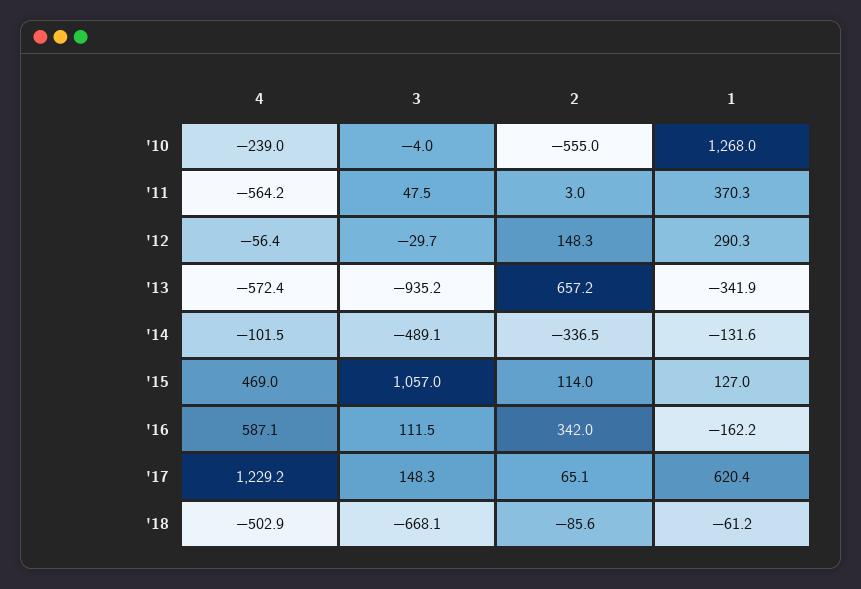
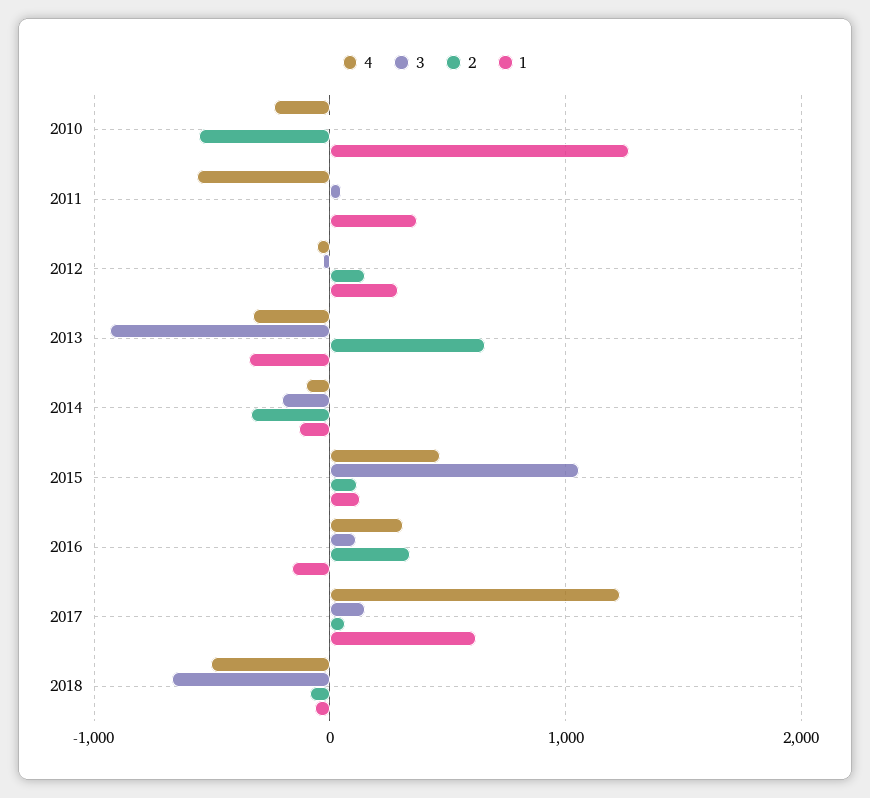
  {
    "4": {
      "'10": -239,
      "'11": -564.2,
      "'12": -56.4,
-     "'13": -572.4,
+     "'13": -300,
      "'14": -101.5,
      "'15": 469,
-     "'16": 587.1,
+     "'16": 300,
      "'17": 1229.2,
      "'18": -502.9
    },
    "3": {
      "'10": -4,
      "'11": 47.5,
      "'12": -29.7,
      "'13": -935.2,
-     "'14": -489.1,
+     "'14": -200,
      "'15": 1057,
      "'16": 111.5,
      "'17": 148.3,
      "'18": -668.1
    },
    "2": {
      "'10": -555,
      "'11": 3,
      "'12": 148.3,
      "'13": 657.2,
      "'14": -336.5,
      "'15": 114,
      "'16": 342,
      "'17": 65.1,
      "'18": -85.6
    },
    "1": {
      "'10": 1268,
      "'11": 370.3,
      "'12": 290.3,
      "'13": -341.9,
      "'14": -131.6,
      "'15": 127,
      "'16": -162.2,
      "'17": 620.4,
      "'18": -61.2
    }
  }

